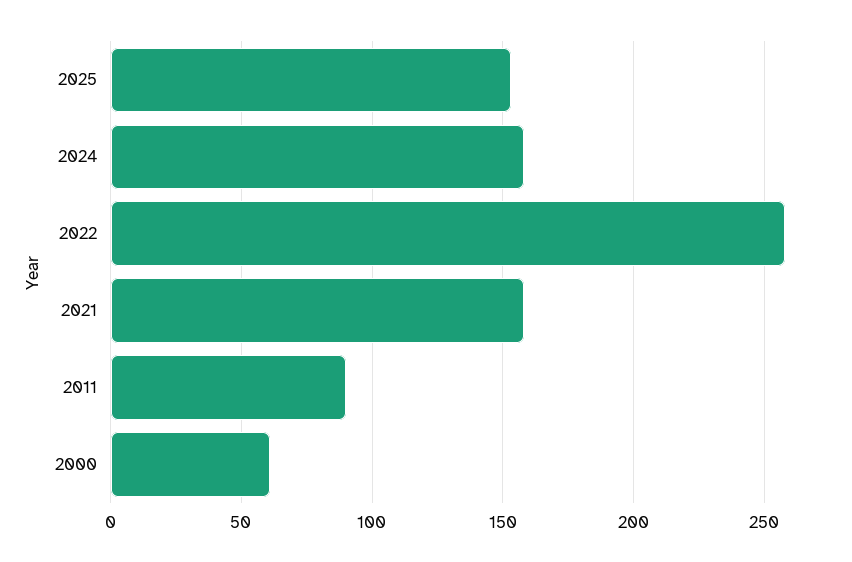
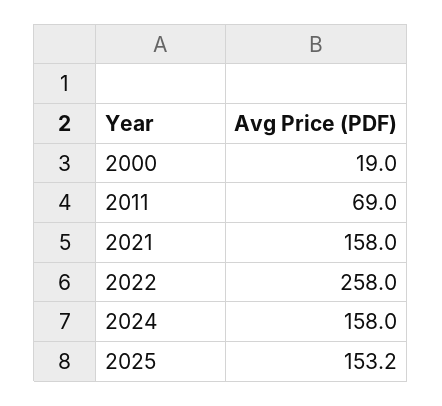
  {
    "2025": 153.2,
    "2024": 158,
    "2022": 258,
    "2021": 158,
-   "2011": 90,
+   "2011": 69,
-   "2000": 60
+   "2000": 19
  }

